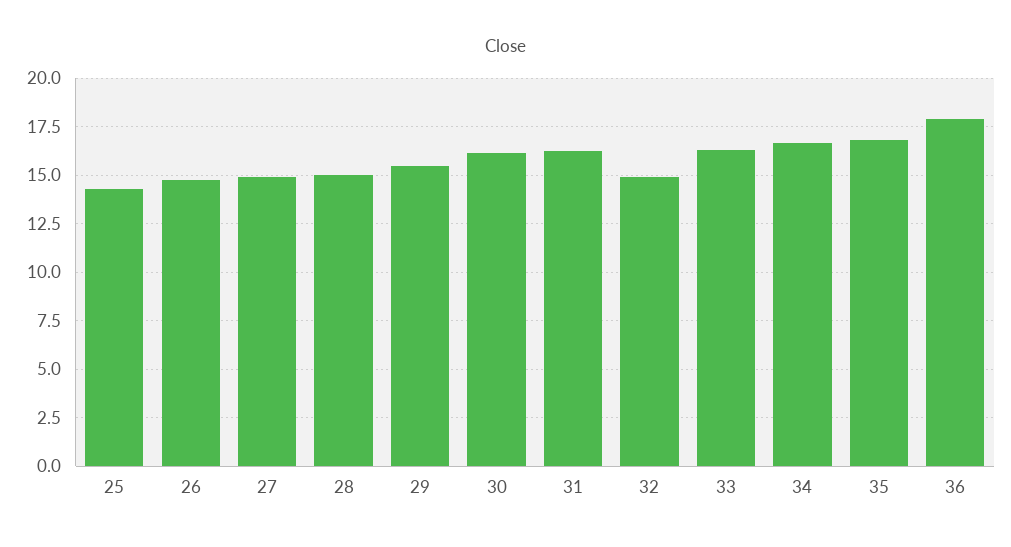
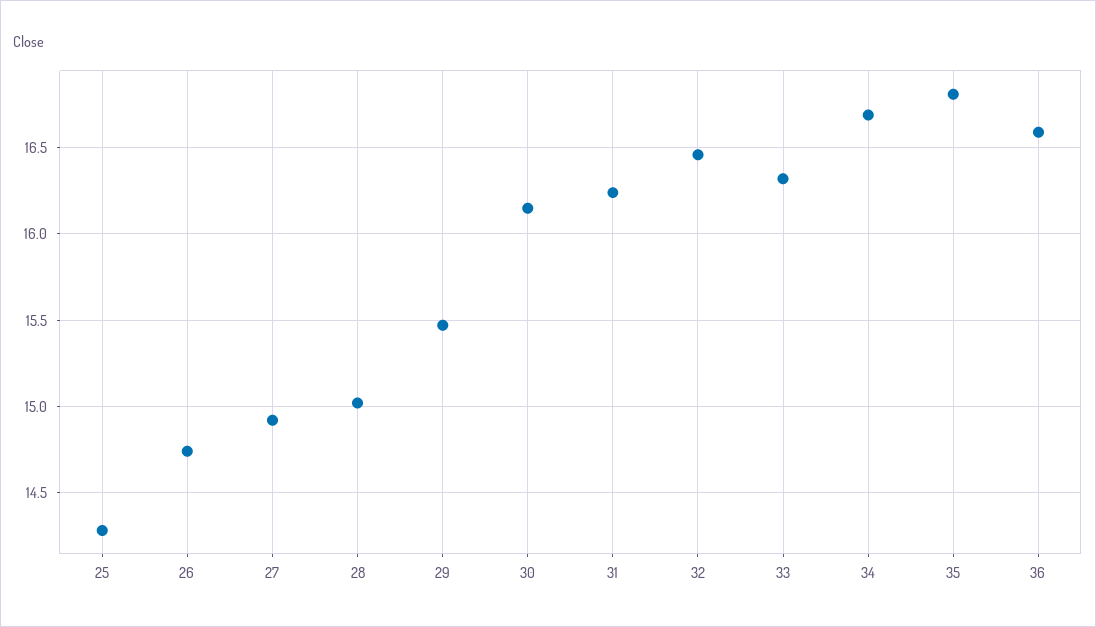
  {
    "25": 14.3,
    "26": 14.75,
    "27": 14.9,
    "28": 15,
    "29": 15.45,
    "30": 16.15,
    "31": 16.25,
-   "32": 15,
+   "32": 16.45,
    "33": 16.3,
    "34": 16.7,
    "35": 16.8,
-   "36": 18
+   "36": 16.6
  }

